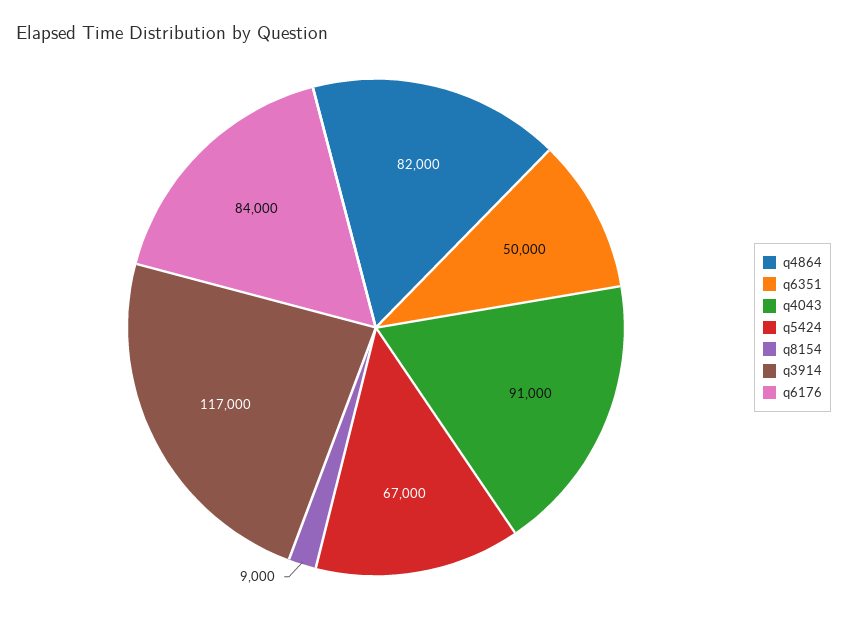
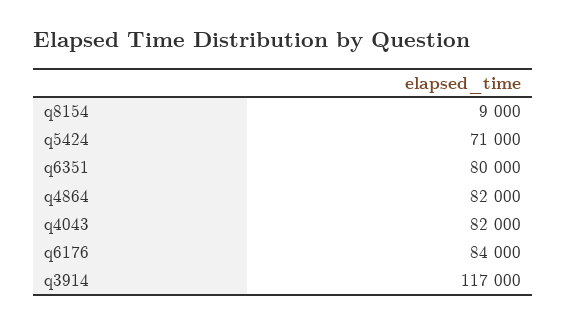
  {
    "q4864": 82000,
-   "q6351": 50000,
+   "q6351": 80000,
-   "q4043": 91000,
+   "q4043": 82000,
-   "q5424": 67000,
+   "q5424": 71000,
    "q8154": 9000,
    "q3914": 117000,
    "q6176": 84000
  }

